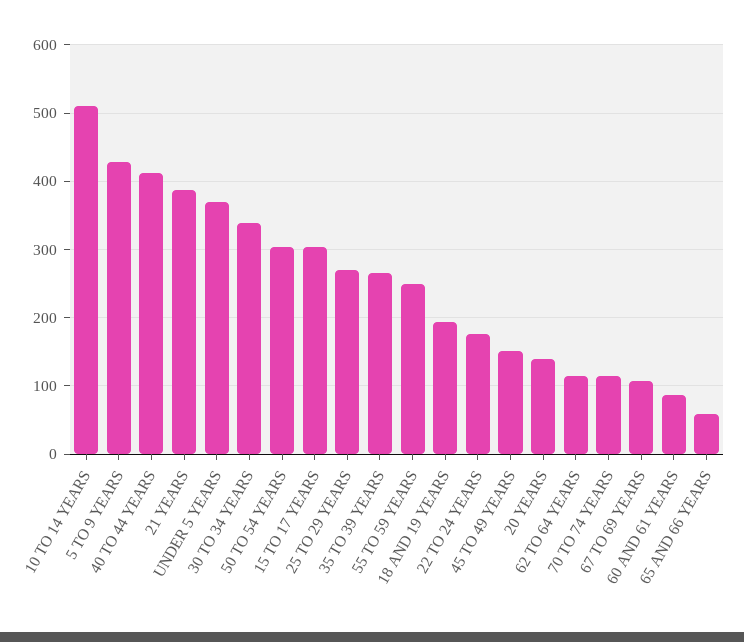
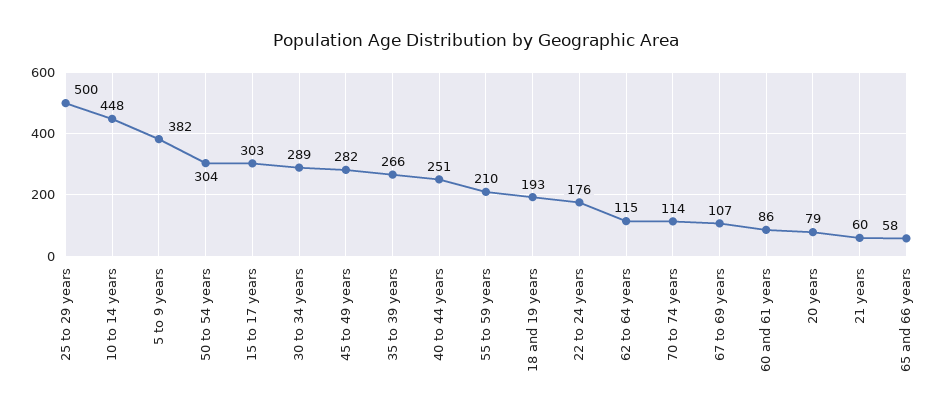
  {
-   "10 TO 14 YEARS": 510,
+   "10 TO 14 YEARS": 448,
-   "5 TO 9 YEARS": 430,
+   "5 TO 9 YEARS": 382,
-   "40 TO 44 YEARS": 410,
+   "40 TO 44 YEARS": 251,
-   "21 YEARS": 390,
+   "21 YEARS": 60,
-   "UNDER 5 YEARS": 370,
-   "30 TO 34 YEARS": 340,
+   "30 TO 34 YEARS": 289,
    "50 TO 54 YEARS": 304,
    "15 TO 17 YEARS": 303,
-   "25 TO 29 YEARS": 270,
+   "25 TO 29 YEARS": 500,
    "35 TO 39 YEARS": 266,
-   "55 TO 59 YEARS": 250,
+   "55 TO 59 YEARS": 210,
    "18 AND 19 YEARS": 193,
    "22 TO 24 YEARS": 176,
-   "45 TO 49 YEARS": 150,
+   "45 TO 49 YEARS": 282,
-   "20 YEARS": 140,
+   "20 YEARS": 79,
    "62 TO 64 YEARS": 115,
    "70 TO 74 YEARS": 114,
    "67 TO 69 YEARS": 107,
    "60 AND 61 YEARS": 86,
    "65 AND 66 YEARS": 58
  }

